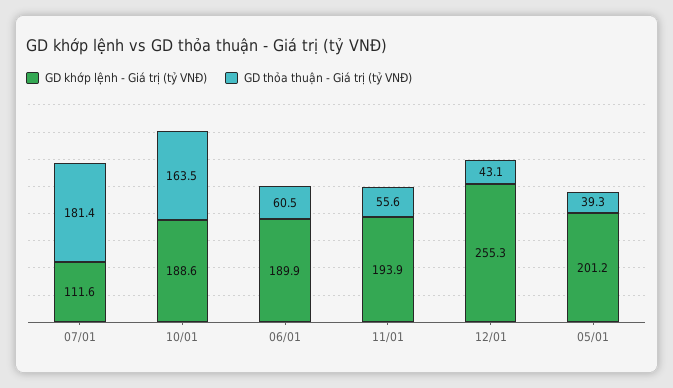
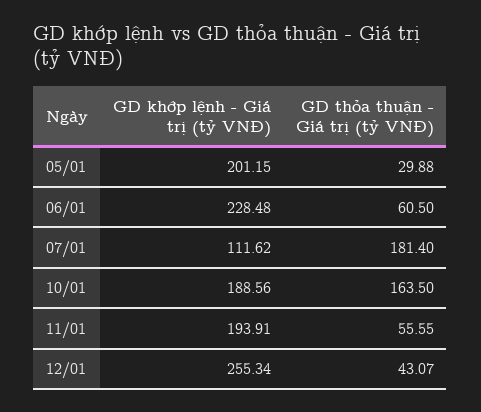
  {
    "GD khớp lệnh - Giá trị (tỷ VNĐ)": {
      "07/01": 111.62,
      "10/01": 188.56,
-     "06/01": 189.9,
+     "06/01": 228.48,
      "11/01": 193.91,
      "12/01": 255.34,
      "05/01": 201.15
    },
    "GD thỏa thuận - Giá trị (tỷ VNĐ)": {
      "07/01": 181.4,
      "10/01": 163.5,
      "06/01": 60.5,
      "11/01": 55.55,
      "12/01": 43.07,
-     "05/01": 39.3
+     "05/01": 29.88
    }
  }

